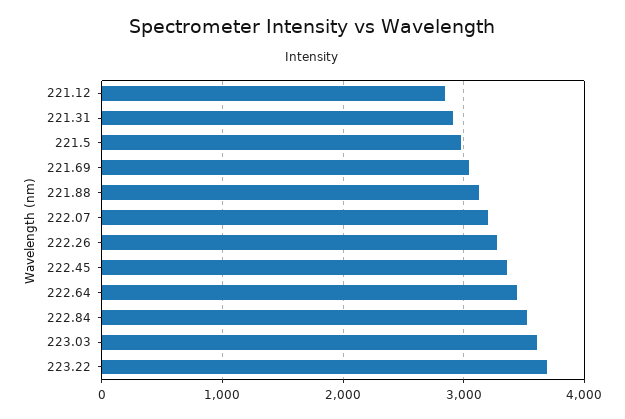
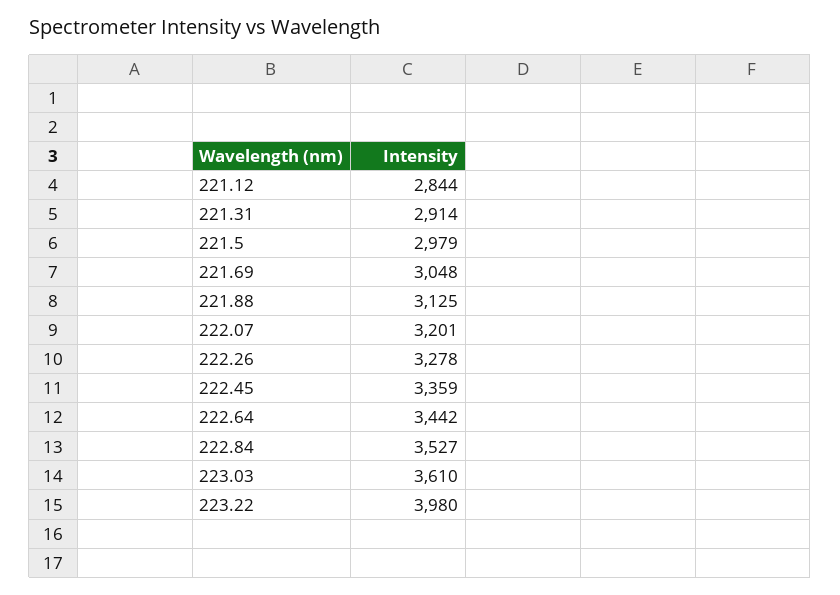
  {
    "221.12": 2844,
    "221.31": 2914,
    "221.5": 2979,
    "221.69": 3048,
    "221.88": 3125,
    "222.07": 3201,
    "222.26": 3278,
    "222.45": 3359,
    "222.64": 3442,
    "222.84": 3527,
    "223.03": 3610,
-   "223.22": 3700
+   "223.22": 3980
  }

